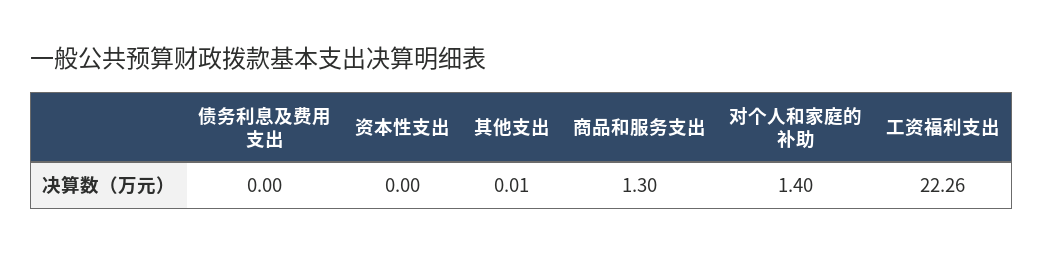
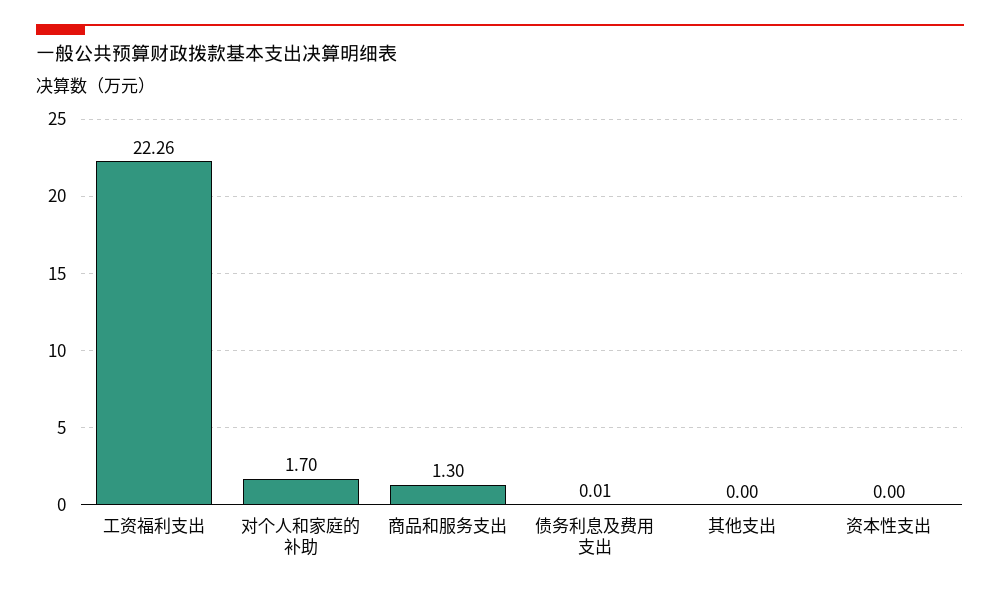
  {
-   "债务利息及费用支出": 0,
+   "债务利息及费用支出": 0.01,
    "资本性支出": 0,
-   "其他支出": 0.01,
+   "其他支出": 0,
    "商品和服务支出": 1.3,
-   "对个人和家庭的补助": 1.4,
+   "对个人和家庭的补助": 1.7,
    "工资福利支出": 22.26
  }

